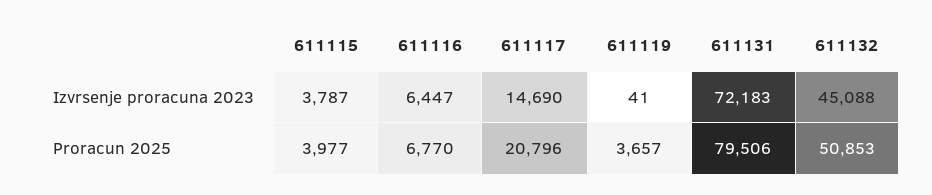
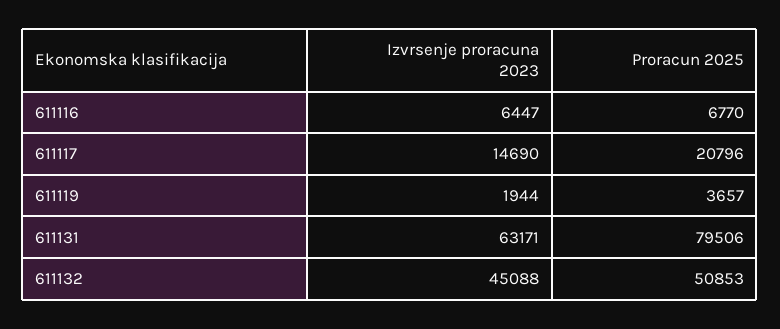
  {
-   "611115": {
-     "Izvrsenje proracuna 2023": 3787,
-     "Proracun 2025": 3977
-   },
    "611116": {
      "Izvrsenje proracuna 2023": 6447,
      "Proracun 2025": 6770
    },
    "611117": {
      "Izvrsenje proracuna 2023": 14690,
      "Proracun 2025": 20796
    },
    "611119": {
-     "Izvrsenje proracuna 2023": 41,
+     "Izvrsenje proracuna 2023": 1944,
      "Proracun 2025": 3657
    },
    "611131": {
-     "Izvrsenje proracuna 2023": 72183,
+     "Izvrsenje proracuna 2023": 63171,
      "Proracun 2025": 79506
    },
    "611132": {
      "Izvrsenje proracuna 2023": 45088,
      "Proracun 2025": 50853
    }
  }

